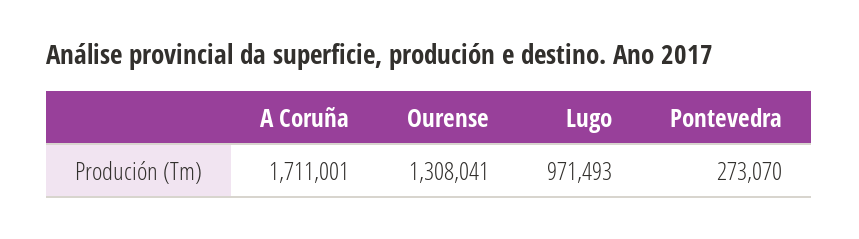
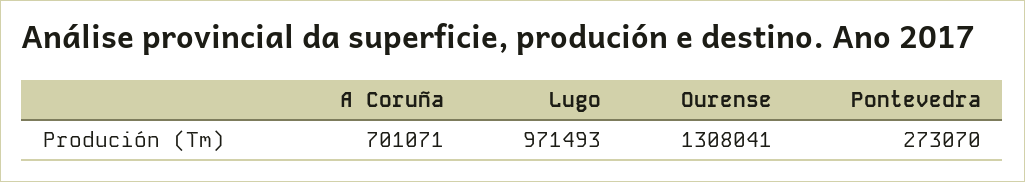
  {
-   "A Coruña": 1711001,
+   "A Coruña": 701071,
    "Ourense": 1308041,
    "Lugo": 971493,
    "Pontevedra": 273070
  }

